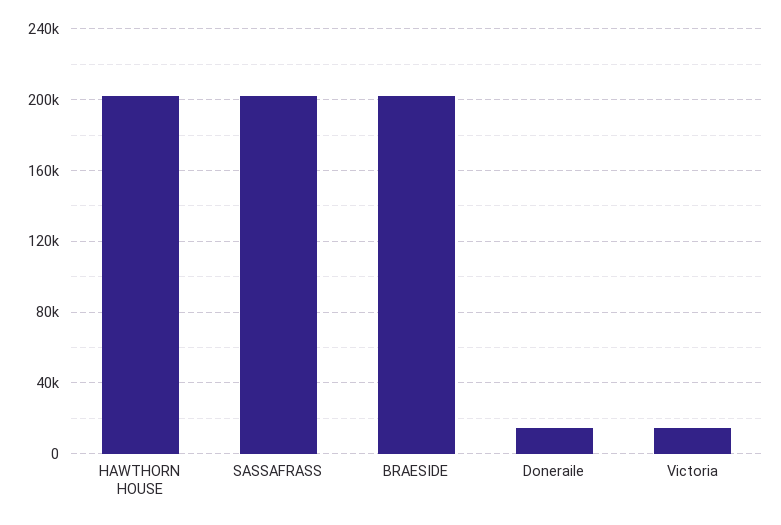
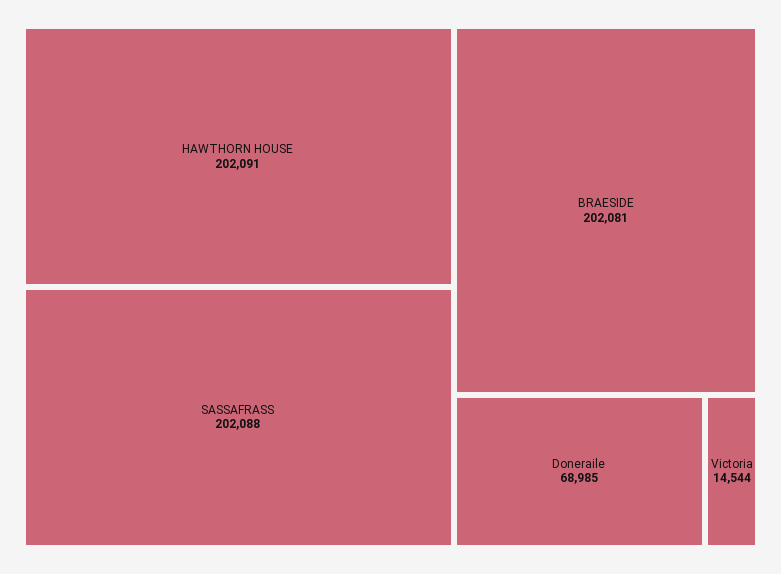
  {
    "HAWTHORN HOUSE": 202091,
    "SASSAFRASS": 202088,
    "BRAESIDE": 202081,
-   "Doneraile": 15000,
+   "Doneraile": 68985,
    "Victoria": 14544
  }

